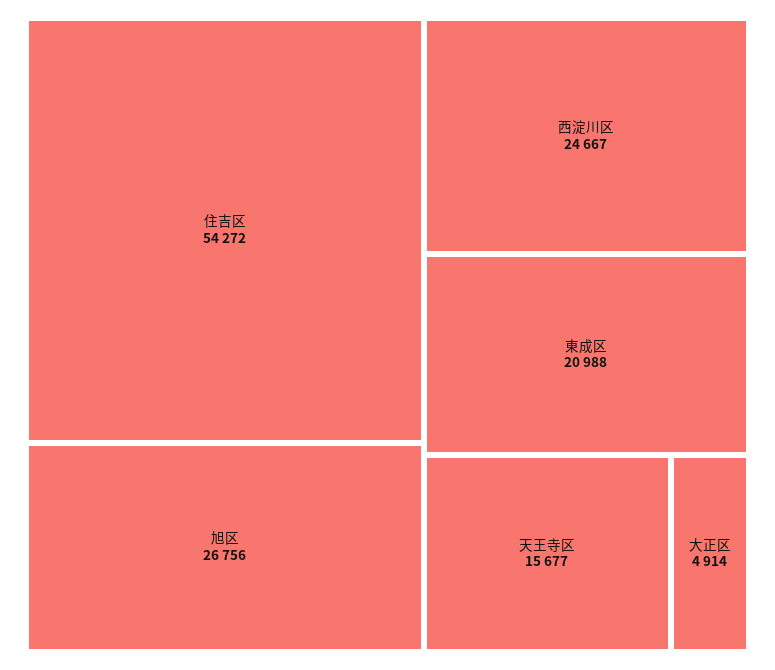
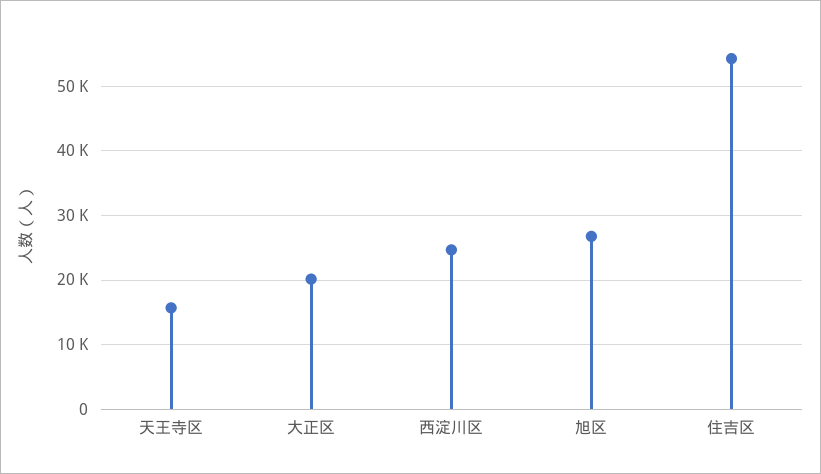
  {
    "住吉区": 54272,
    "旭区": 26756,
    "西淀川区": 24667,
-   "東成区": 20988,
    "天王寺区": 15677,
-   "大正区": 4914
+   "大正区": 20000
  }

